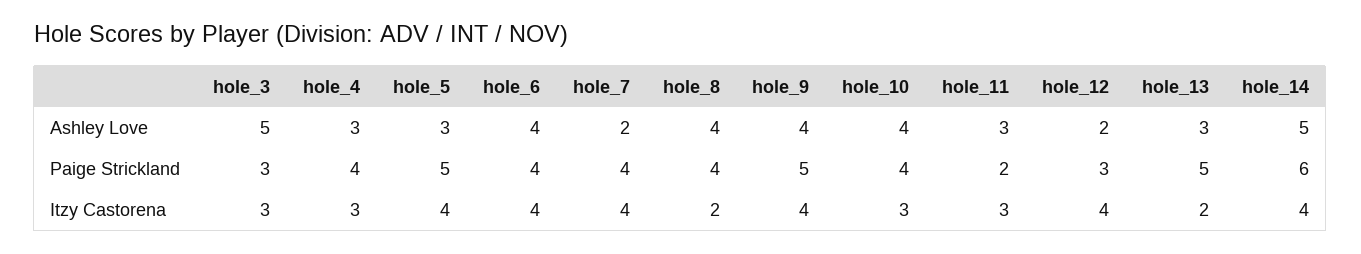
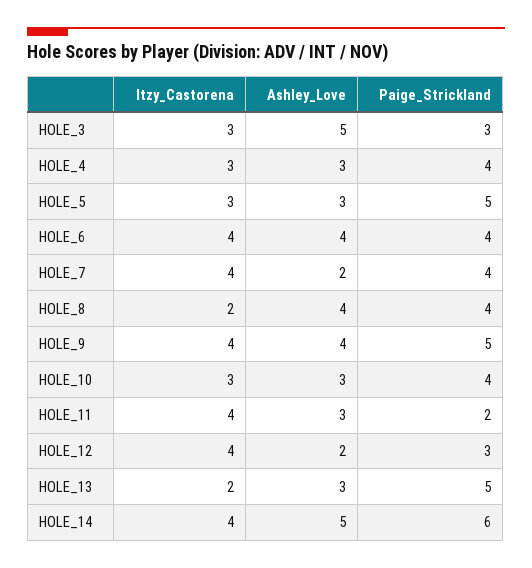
  {
    "hole_3": {
      "Ashley Love": 5,
      "Paige Strickland": 3,
      "Itzy Castorena": 3
    },
    "hole_4": {
      "Ashley Love": 3,
      "Paige Strickland": 4,
      "Itzy Castorena": 3
    },
    "hole_5": {
      "Ashley Love": 3,
      "Paige Strickland": 5,
-     "Itzy Castorena": 4
+     "Itzy Castorena": 3
    },
    "hole_6": {
      "Ashley Love": 4,
      "Paige Strickland": 4,
      "Itzy Castorena": 4
    },
    "hole_7": {
      "Ashley Love": 2,
      "Paige Strickland": 4,
      "Itzy Castorena": 4
    },
    "hole_8": {
      "Ashley Love": 4,
      "Paige Strickland": 4,
      "Itzy Castorena": 2
    },
    "hole_9": {
      "Ashley Love": 4,
      "Paige Strickland": 5,
      "Itzy Castorena": 4
    },
    "hole_10": {
-     "Ashley Love": 4,
+     "Ashley Love": 3,
      "Paige Strickland": 4,
      "Itzy Castorena": 3
    },
    "hole_11": {
      "Ashley Love": 3,
      "Paige Strickland": 2,
-     "Itzy Castorena": 3
+     "Itzy Castorena": 4
    },
    "hole_12": {
      "Ashley Love": 2,
      "Paige Strickland": 3,
      "Itzy Castorena": 4
    },
    "hole_13": {
      "Ashley Love": 3,
      "Paige Strickland": 5,
      "Itzy Castorena": 2
    },
    "hole_14": {
      "Ashley Love": 5,
      "Paige Strickland": 6,
      "Itzy Castorena": 4
    }
  }

